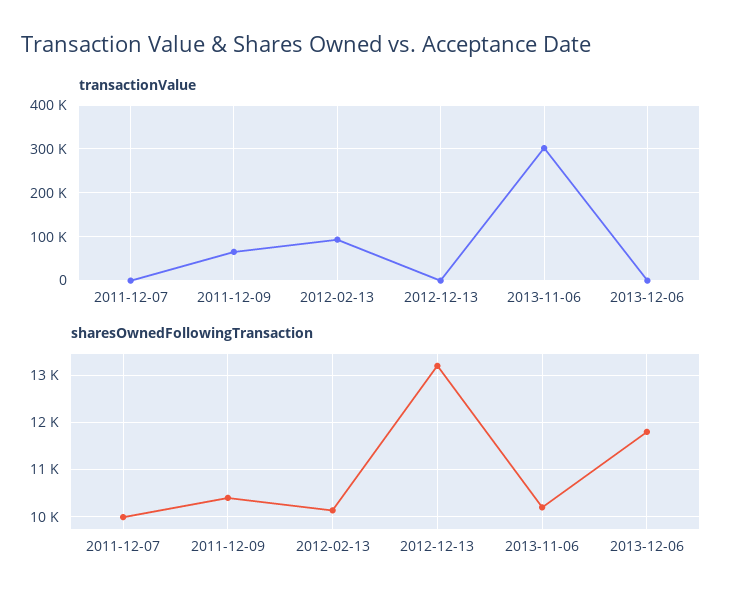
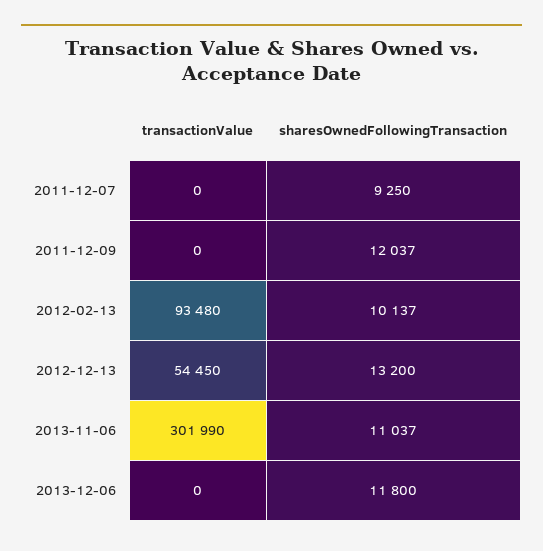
  {
    "transactionValue": {
      "2011-12-07": 0,
-     "2011-12-09": 60000,
+     "2011-12-09": 0,
      "2012-02-13": 93480,
-     "2012-12-13": 0,
+     "2012-12-13": 54450,
      "2013-11-06": 301990,
      "2013-12-06": 0
    },
    "sharesOwnedFollowingTransaction": {
-     "2011-12-07": 10000,
+     "2011-12-07": 9250,
-     "2011-12-09": 10400,
+     "2011-12-09": 12037,
      "2012-02-13": 10137,
      "2012-12-13": 13200,
-     "2013-11-06": 10200,
+     "2013-11-06": 11037,
      "2013-12-06": 11800
    }
  }

